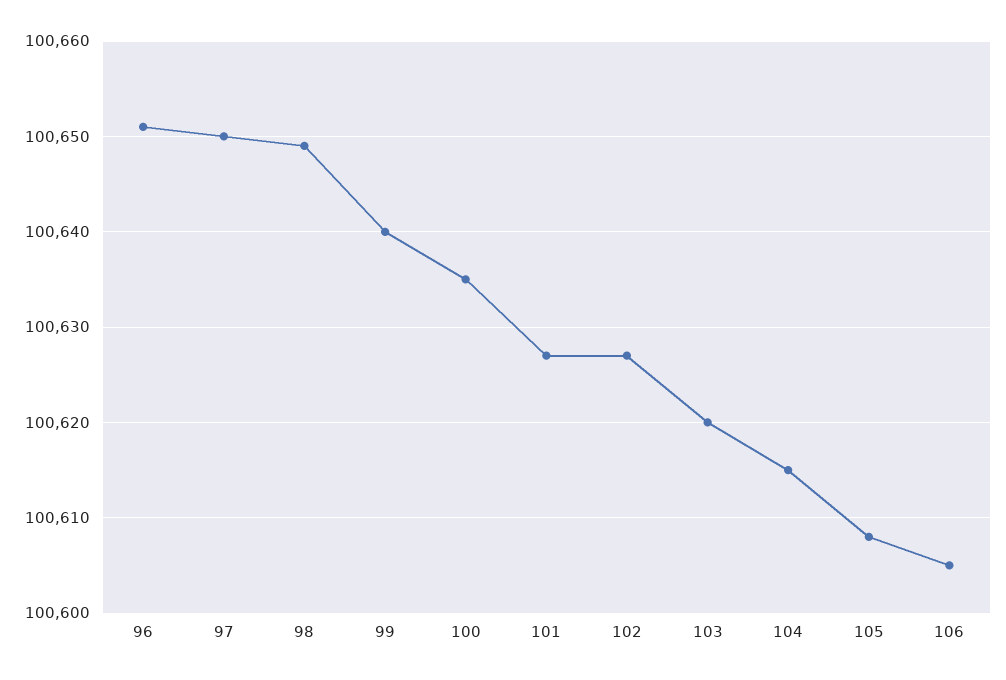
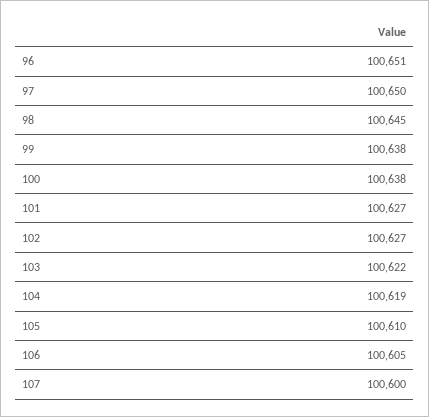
  {
    "96": 100651,
    "97": 100650,
-   "98": 100649,
+   "98": 100645,
-   "99": 100640,
+   "99": 100638,
-   "100": 100635,
+   "100": 100638,
    "101": 100627,
    "102": 100627,
-   "103": 100620,
+   "103": 100622,
-   "104": 100615,
+   "104": 100619,
-   "105": 100608,
+   "105": 100610,
-   "106": 100605
+   "106": 100605,
+   "107": 100600
  }

